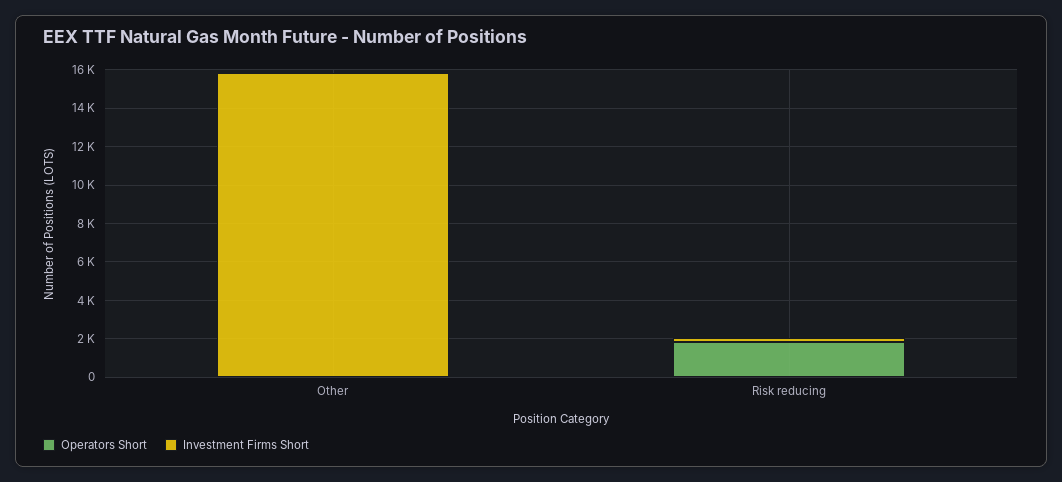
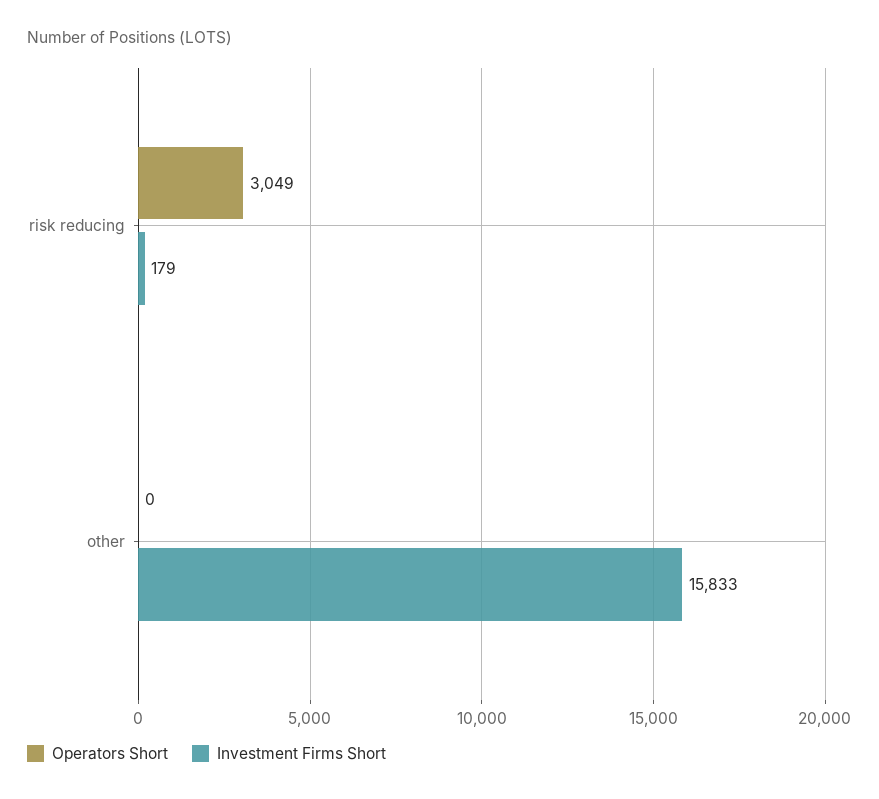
  {
    "Operators Short": {
      "Other": 0,
-     "Risk reducing": 2000
+     "Risk reducing": 3049
    },
    "Investment Firms Short": {
      "Other": 15833,
      "Risk reducing": 179
    }
  }

